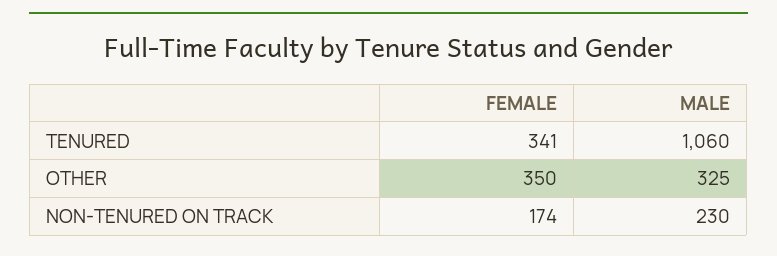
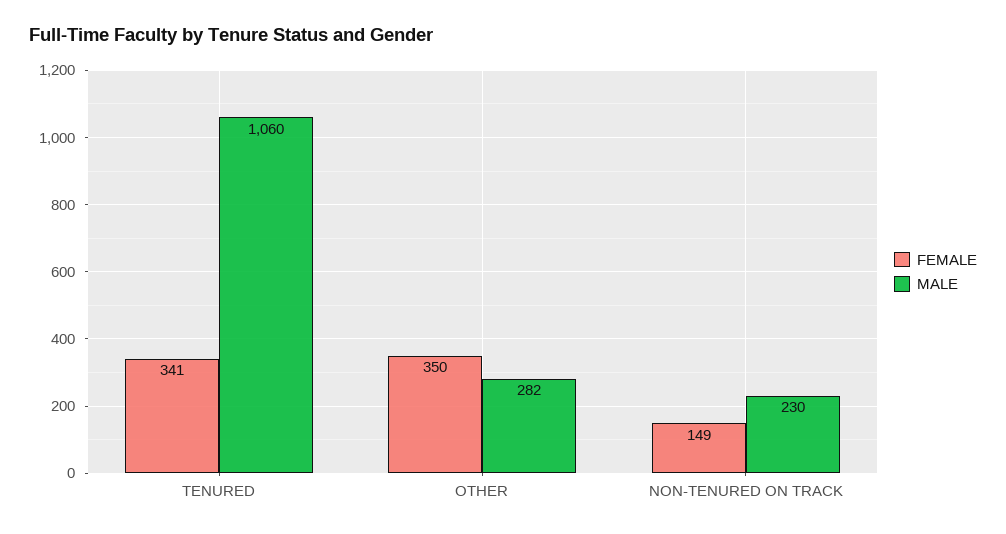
  {
    "FEMALE": {
      "TENURED": 341,
      "OTHER": 350,
-     "NON-TENURED ON TRACK": 174
+     "NON-TENURED ON TRACK": 149
    },
    "MALE": {
      "TENURED": 1060,
-     "OTHER": 325,
+     "OTHER": 282,
      "NON-TENURED ON TRACK": 230
    }
  }

